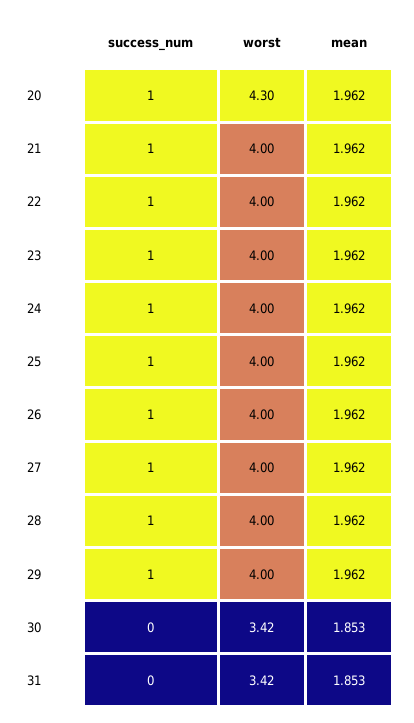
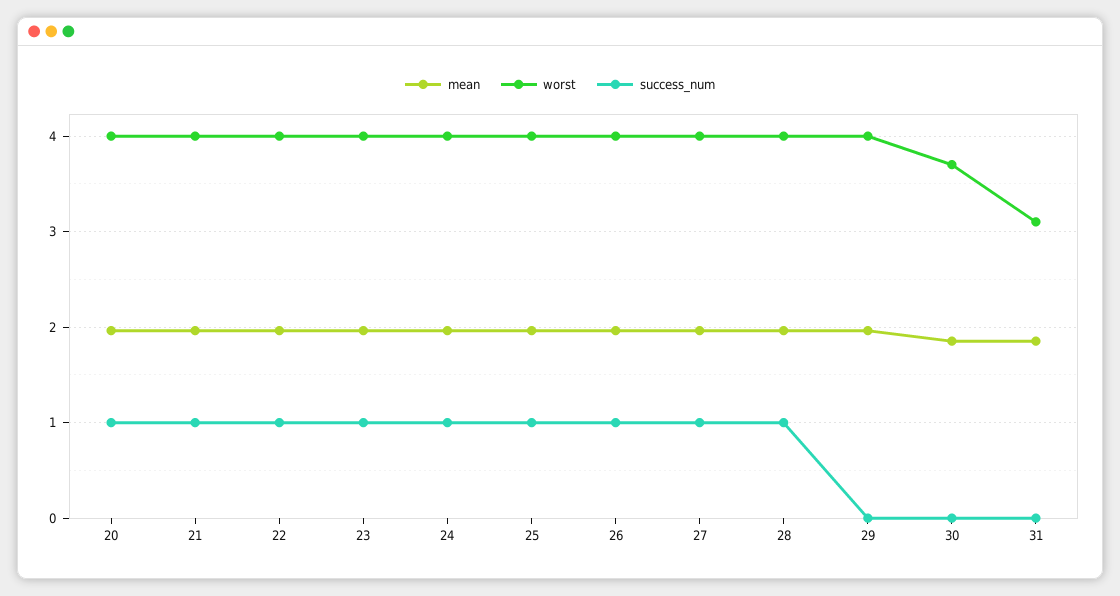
  {
    "success_num": {
      "20": 1,
      "21": 1,
      "22": 1,
      "23": 1,
      "24": 1,
      "25": 1,
      "26": 1,
      "27": 1,
      "28": 1,
-     "29": 1,
+     "29": 0,
      "30": 0,
      "31": 0
    },
    "worst": {
-     "20": 4.3,
+     "20": 4,
      "21": 4,
      "22": 4,
      "23": 4,
      "24": 4,
      "25": 4,
      "26": 4,
      "27": 4,
      "28": 4,
      "29": 4,
-     "30": 3.42,
+     "30": 3.7,
-     "31": 3.42
+     "31": 3.1
    },
    "mean": {
      "20": 1.962,
      "21": 1.962,
      "22": 1.962,
      "23": 1.962,
      "24": 1.962,
      "25": 1.962,
      "26": 1.962,
      "27": 1.962,
      "28": 1.962,
      "29": 1.962,
      "30": 1.853,
      "31": 1.853
    }
  }

